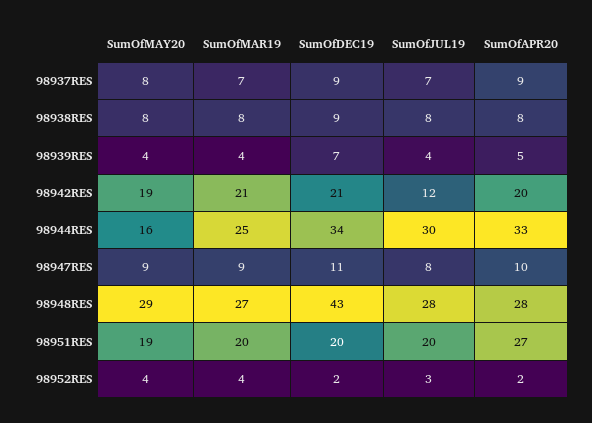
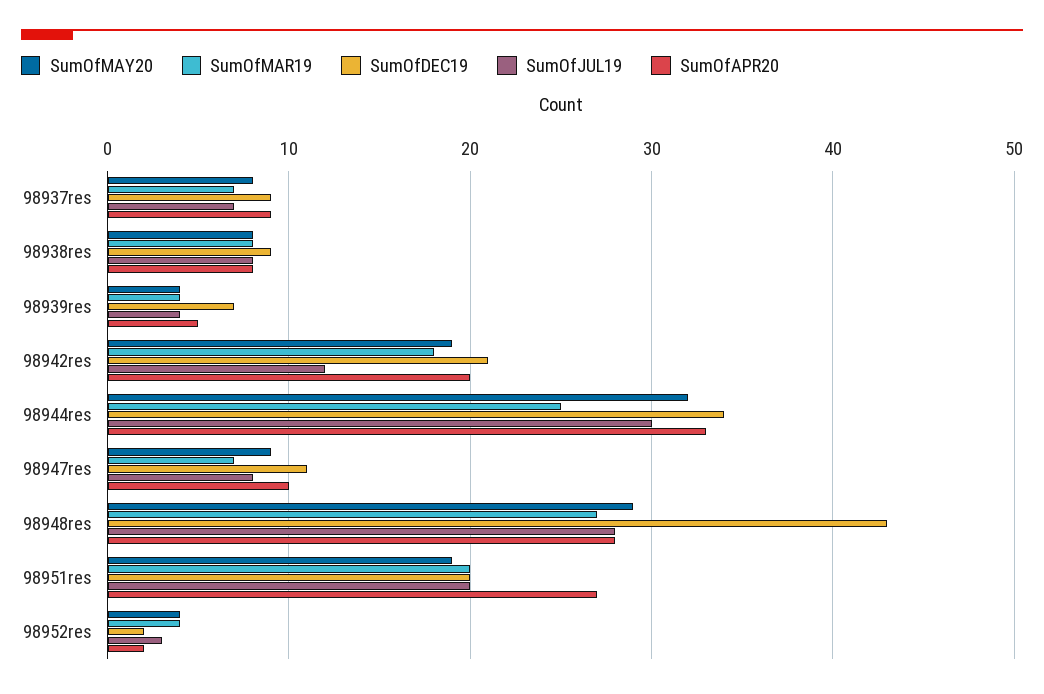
  {
    "SumOfMAY20": {
      "98937RES": 8,
      "98938RES": 8,
      "98939RES": 4,
      "98942RES": 19,
-     "98944RES": 16,
+     "98944RES": 32,
      "98947RES": 9,
      "98948RES": 29,
      "98951RES": 19,
      "98952RES": 4
    },
    "SumOfMAR19": {
      "98937RES": 7,
      "98938RES": 8,
      "98939RES": 4,
-     "98942RES": 21,
+     "98942RES": 18,
      "98944RES": 25,
-     "98947RES": 9,
+     "98947RES": 7,
      "98948RES": 27,
      "98951RES": 20,
      "98952RES": 4
    },
    "SumOfDEC19": {
      "98937RES": 9,
      "98938RES": 9,
      "98939RES": 7,
      "98942RES": 21,
      "98944RES": 34,
      "98947RES": 11,
      "98948RES": 43,
      "98951RES": 20,
      "98952RES": 2
    },
    "SumOfJUL19": {
      "98937RES": 7,
      "98938RES": 8,
      "98939RES": 4,
      "98942RES": 12,
      "98944RES": 30,
      "98947RES": 8,
      "98948RES": 28,
      "98951RES": 20,
      "98952RES": 3
    },
    "SumOfAPR20": {
      "98937RES": 9,
      "98938RES": 8,
      "98939RES": 5,
      "98942RES": 20,
      "98944RES": 33,
      "98947RES": 10,
      "98948RES": 28,
      "98951RES": 27,
      "98952RES": 2
    }
  }

